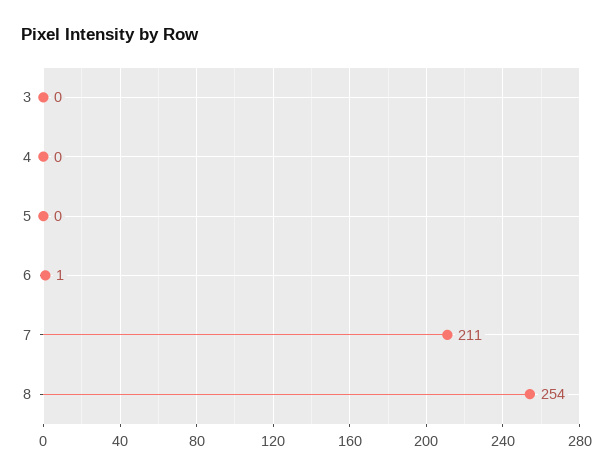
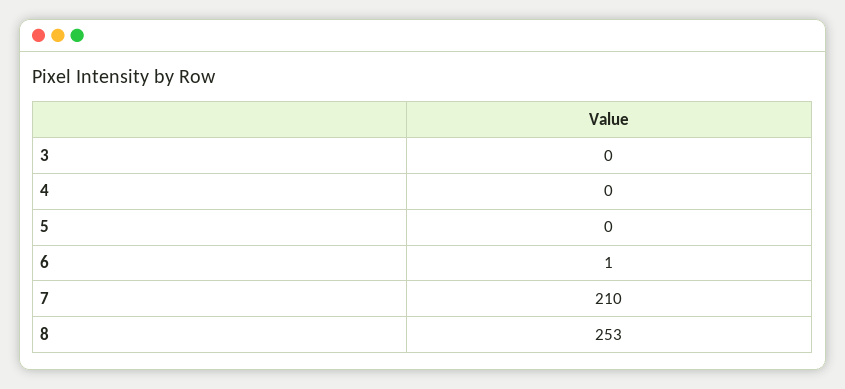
  {
    "3": 0,
    "4": 0,
    "5": 0,
    "6": 1,
-   "7": 211,
+   "7": 210,
-   "8": 254
+   "8": 253
  }

